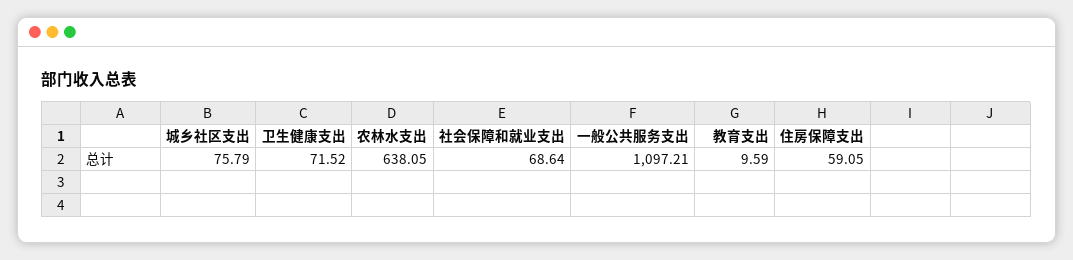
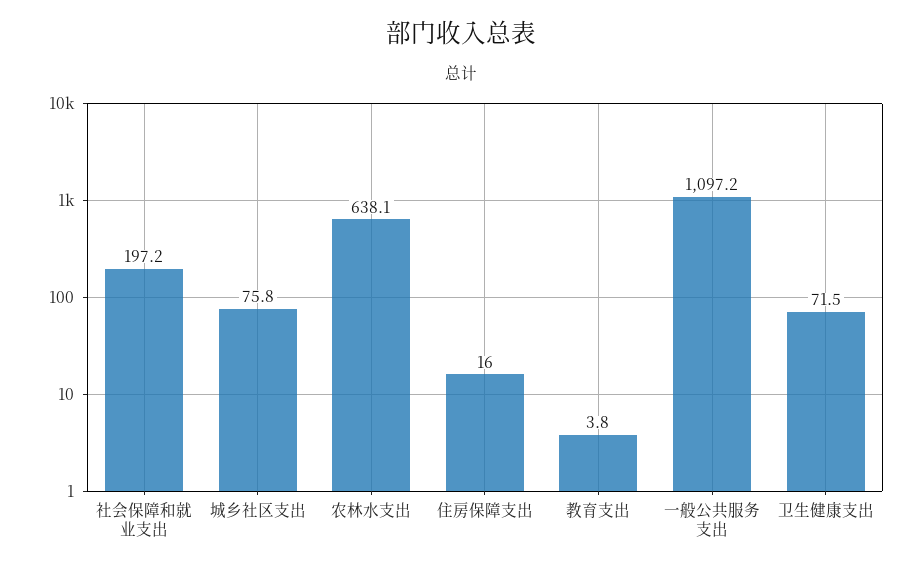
  {
    "城乡社区支出": 75.79,
    "卫生健康支出": 71.52,
    "农林水支出": 638.05,
-   "社会保障和就业支出": 68.64,
+   "社会保障和就业支出": 197.2,
    "一般公共服务支出": 1097.21,
-   "教育支出": 9.59,
+   "教育支出": 3.8,
-   "住房保障支出": 59.05
+   "住房保障支出": 16
  }

